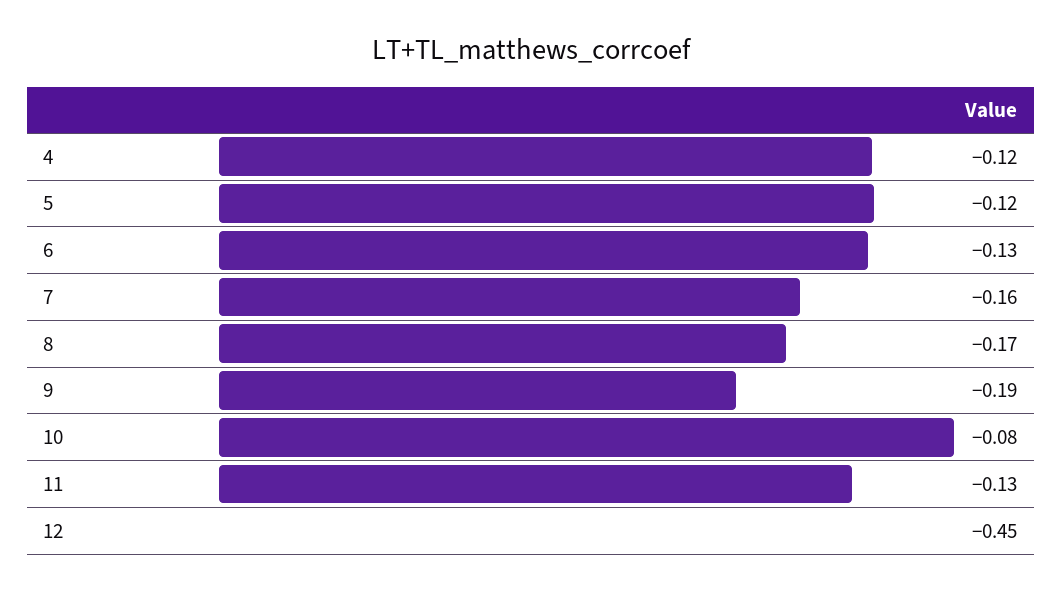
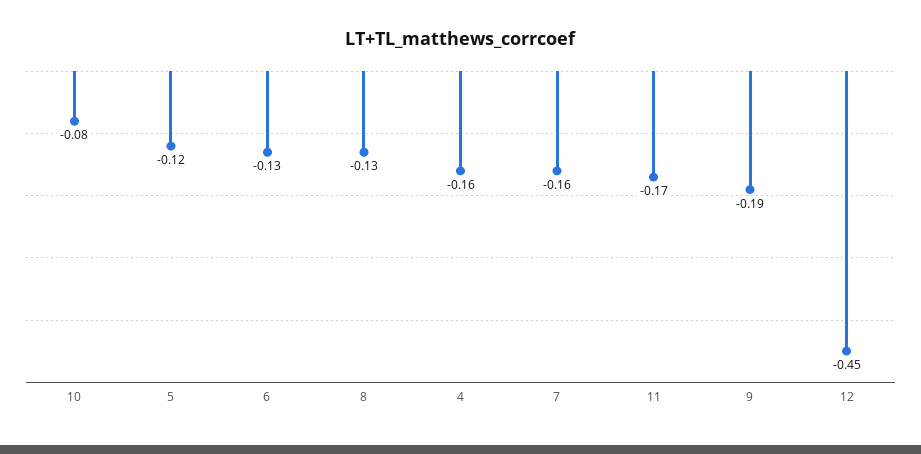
  {
-   "4": -0.12,
+   "4": -0.16,
    "5": -0.12,
    "6": -0.13,
    "7": -0.16,
-   "8": -0.17,
+   "8": -0.13,
    "9": -0.19,
    "10": -0.08,
-   "11": -0.13,
+   "11": -0.17,
    "12": -0.45
  }

